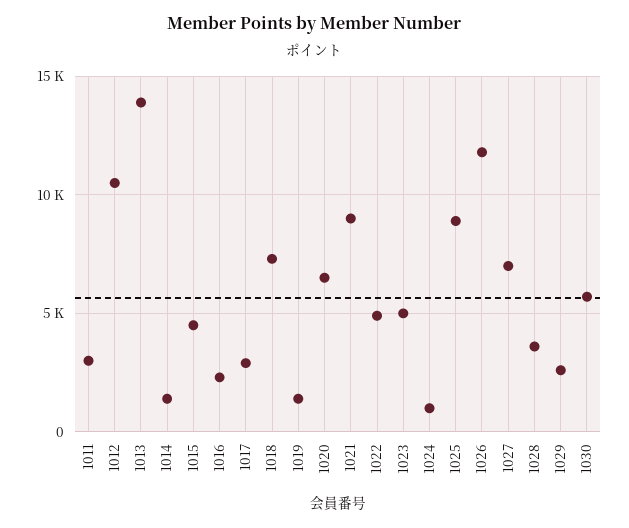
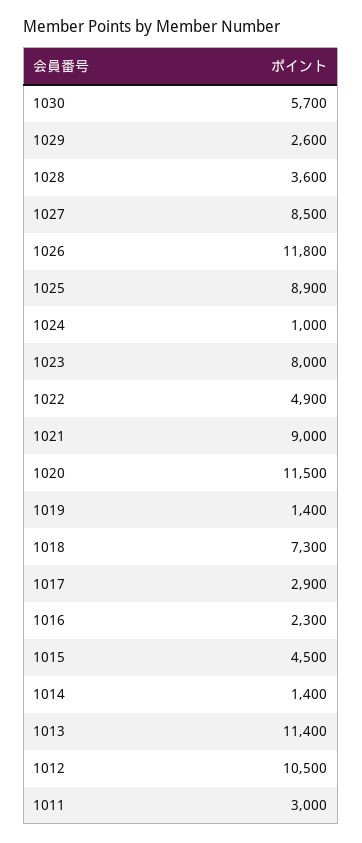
  {
    "1011": 3000,
    "1012": 10500,
-   "1013": 14000,
+   "1013": 11400,
    "1014": 1400,
    "1015": 4500,
    "1016": 2300,
    "1017": 2900,
    "1018": 7300,
    "1019": 1400,
-   "1020": 6500,
+   "1020": 11500,
    "1021": 9000,
    "1022": 4900,
-   "1023": 5000,
+   "1023": 8000,
    "1024": 1000,
    "1025": 8900,
    "1026": 11800,
-   "1027": 7000,
+   "1027": 8500,
    "1028": 3600,
    "1029": 2600,
    "1030": 5700
  }

